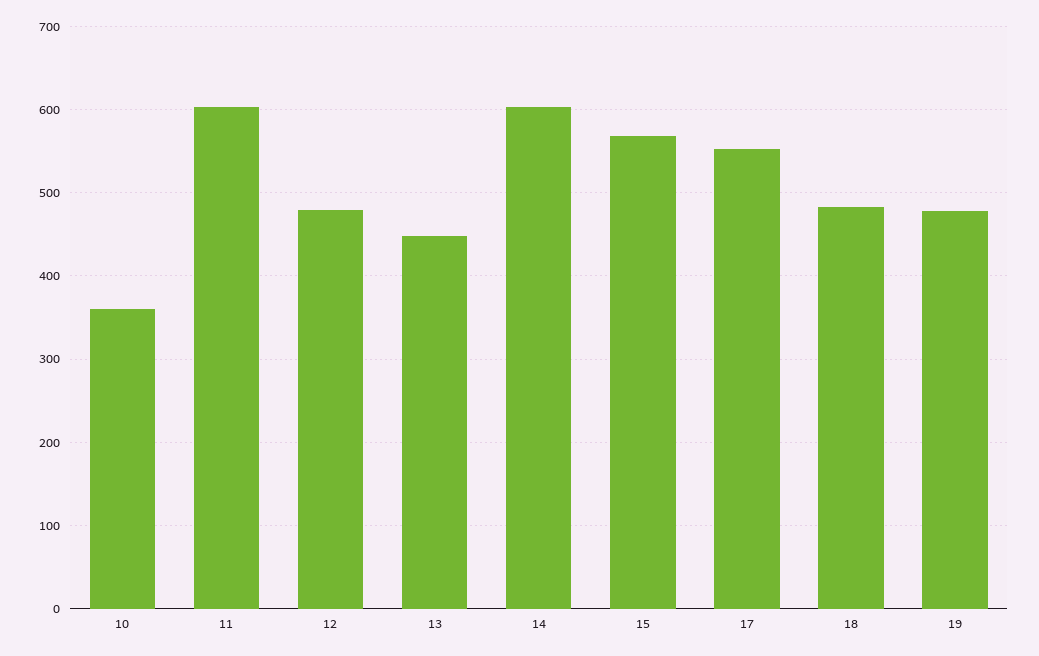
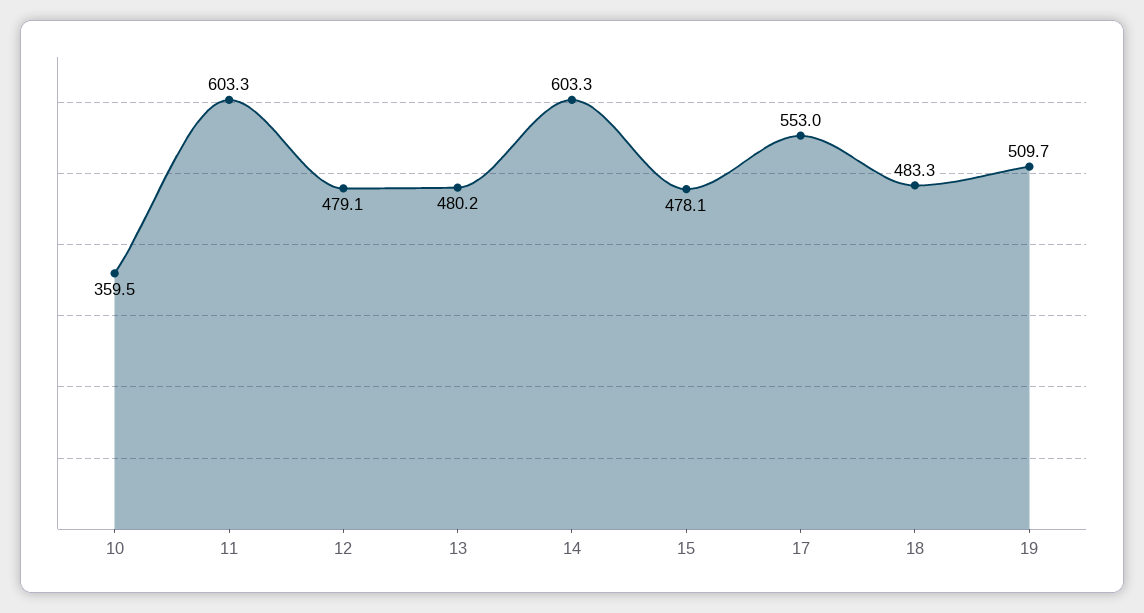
  {
    "10": 359.5,
    "11": 603.3,
    "12": 479.1,
-   "13": 450,
+   "13": 480.2,
    "14": 603.3,
-   "15": 570,
+   "15": 478.1,
    "17": 553,
    "18": 483.3,
-   "19": 480
+   "19": 509.7
  }

